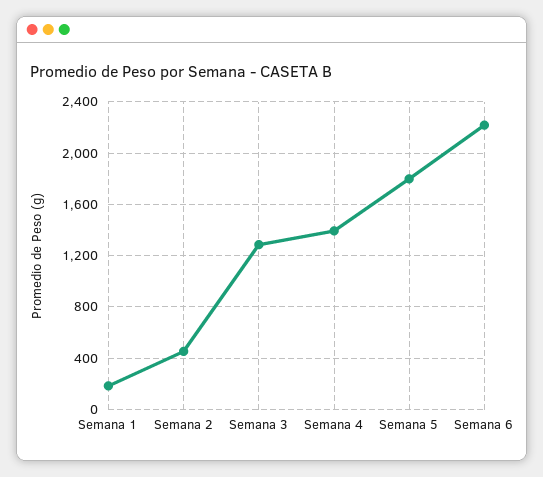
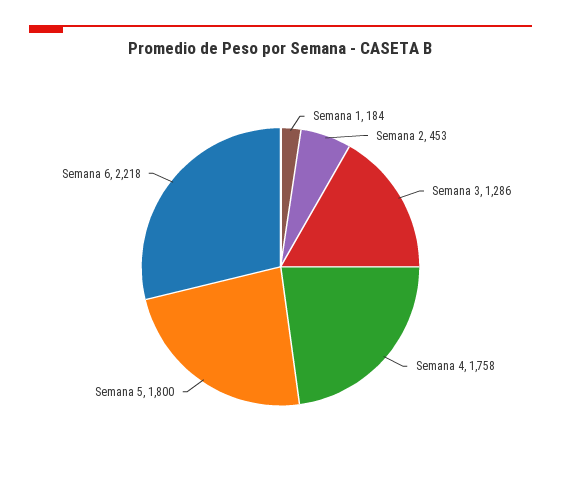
  {
    "Semana 1": 184,
    "Semana 2": 453,
    "Semana 3": 1286,
-   "Semana 4": 1400,
+   "Semana 4": 1758,
    "Semana 5": 1800,
    "Semana 6": 2218
  }

